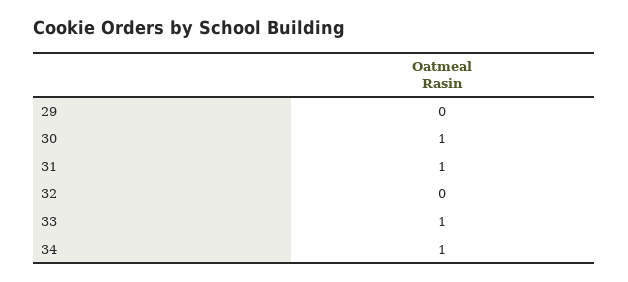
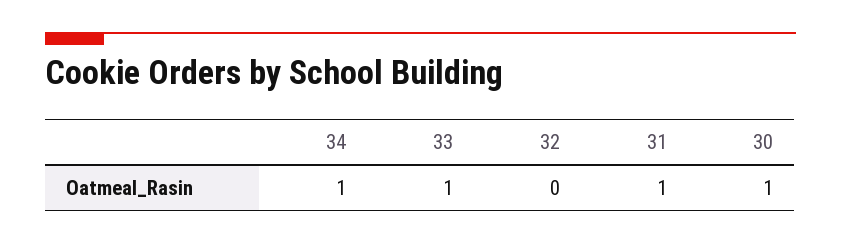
  {
-   "29": 0,
    "30": 1,
    "31": 1,
    "32": 0,
    "33": 1,
    "34": 1
  }

